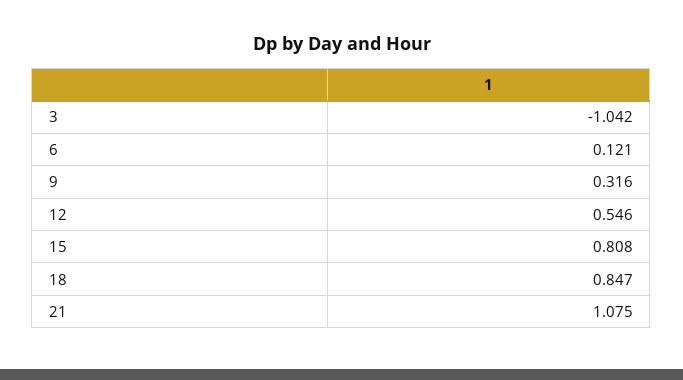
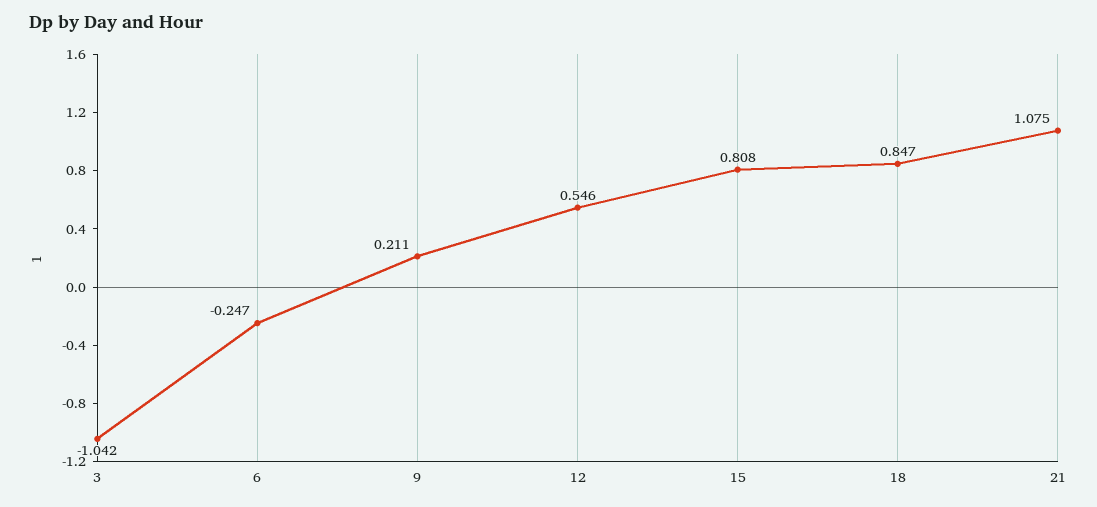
  {
    "3": -1.042,
-   "6": 0.121,
+   "6": -0.247,
-   "9": 0.316,
+   "9": 0.211,
    "12": 0.546,
    "15": 0.808,
    "18": 0.847,
    "21": 1.075
  }

